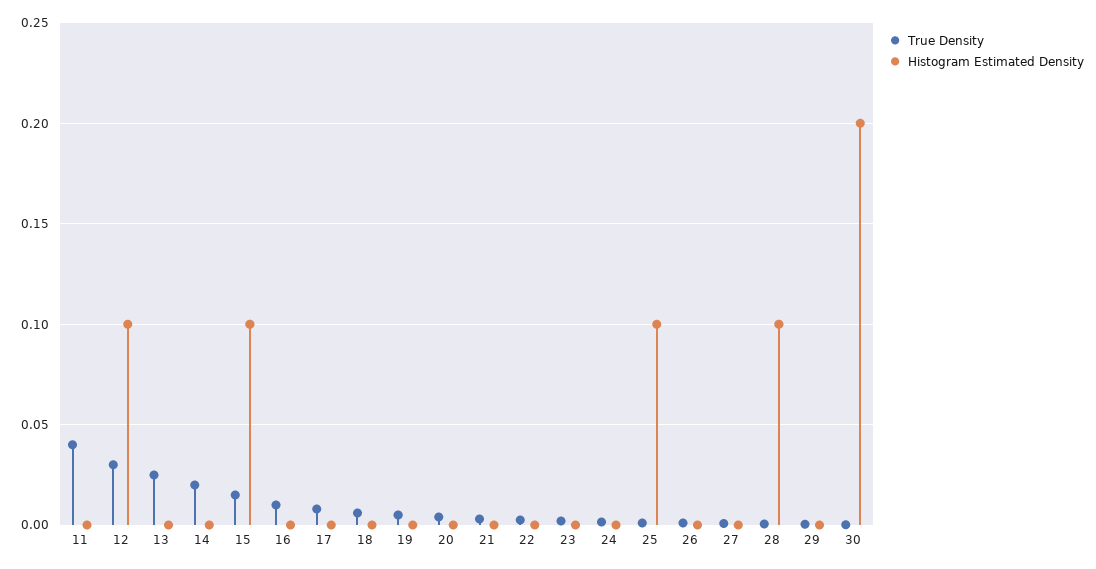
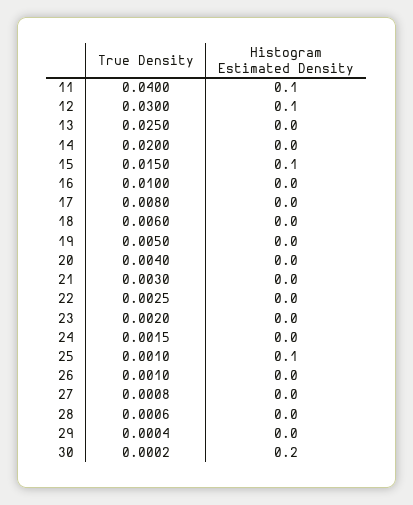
  {
    "True Density": {
      "11": 0.04,
      "12": 0.03,
      "13": 0.025,
      "14": 0.02,
      "15": 0.015,
      "16": 0.01,
      "17": 0.008,
      "18": 0.006,
      "19": 0.005,
      "20": 0.004,
      "21": 0.003,
      "22": 0.0025,
      "23": 0.002,
      "24": 0.0015,
      "25": 0.001,
      "26": 0.001,
      "27": 0.0008,
      "28": 0.0006,
      "29": 0.0004,
      "30": 0.0002
    },
    "Histogram Estimated Density": {
-     "11": 0,
+     "11": 0.1,
      "12": 0.1,
      "13": 0,
      "14": 0,
      "15": 0.1,
      "16": 0,
      "17": 0,
      "18": 0,
      "19": 0,
      "20": 0,
      "21": 0,
      "22": 0,
      "23": 0,
      "24": 0,
      "25": 0.1,
      "26": 0,
      "27": 0,
-     "28": 0.1,
+     "28": 0,
      "29": 0,
      "30": 0.2
    }
  }

